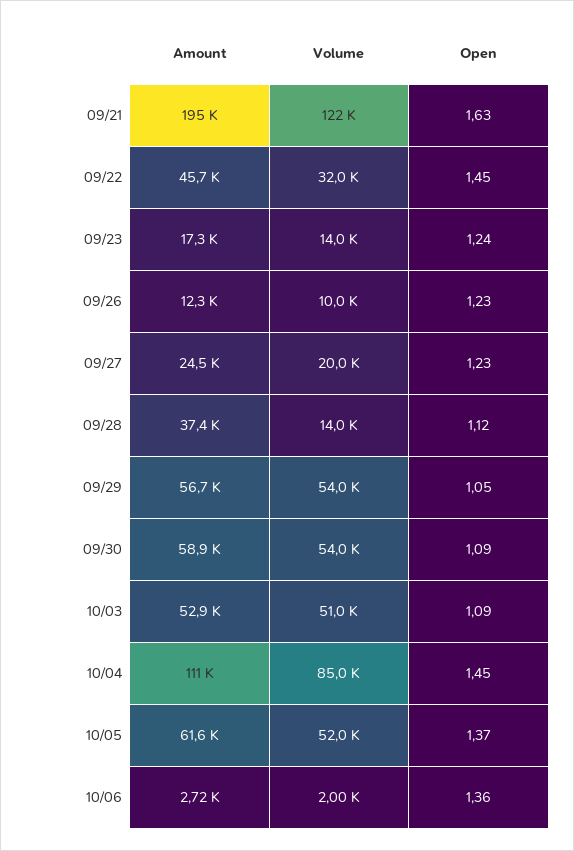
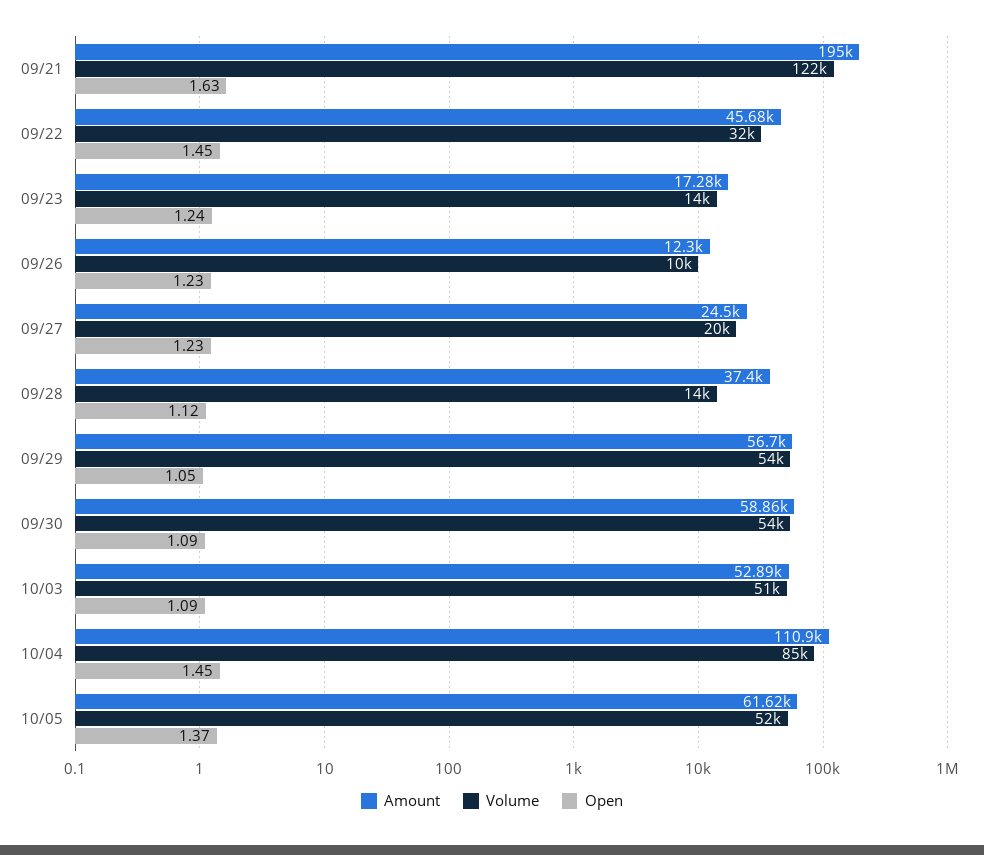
  {
    "Amount": {
      "09/21": 195000,
      "09/22": 45680,
      "09/23": 17280,
      "09/26": 12300,
      "09/27": 24500,
      "09/28": 37400,
      "09/29": 56700,
      "09/30": 58860,
      "10/03": 52890,
      "10/04": 110900,
-     "10/05": 61620,
+     "10/05": 61620
-     "10/06": 2720
    },
    "Volume": {
      "09/21": 122000,
      "09/22": 32000,
      "09/23": 14000,
      "09/26": 10000,
      "09/27": 20000,
      "09/28": 14000,
      "09/29": 54000,
      "09/30": 54000,
      "10/03": 51000,
      "10/04": 85000,
-     "10/05": 52000,
+     "10/05": 52000
-     "10/06": 2000
    },
    "Open": {
      "09/21": 1.63,
      "09/22": 1.45,
      "09/23": 1.24,
      "09/26": 1.23,
      "09/27": 1.23,
      "09/28": 1.12,
      "09/29": 1.05,
      "09/30": 1.09,
      "10/03": 1.09,
      "10/04": 1.45,
-     "10/05": 1.37,
+     "10/05": 1.37
-     "10/06": 1.36
    }
  }

